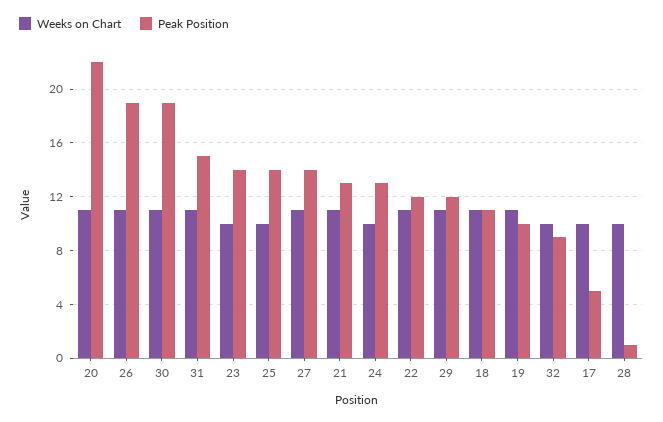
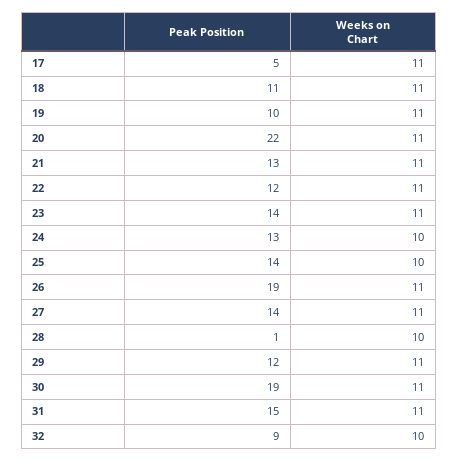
  {
    "Weeks on Chart": {
      "20": 11,
      "26": 11,
      "30": 11,
      "31": 11,
-     "23": 10,
+     "23": 11,
      "25": 10,
      "27": 11,
      "21": 11,
      "24": 10,
      "22": 11,
      "29": 11,
      "18": 11,
      "19": 11,
      "32": 10,
-     "17": 10,
+     "17": 11,
      "28": 10
    },
    "Peak Position": {
      "20": 22,
      "26": 19,
      "30": 19,
      "31": 15,
      "23": 14,
      "25": 14,
      "27": 14,
      "21": 13,
      "24": 13,
      "22": 12,
      "29": 12,
      "18": 11,
      "19": 10,
      "32": 9,
      "17": 5,
      "28": 1
    }
  }

